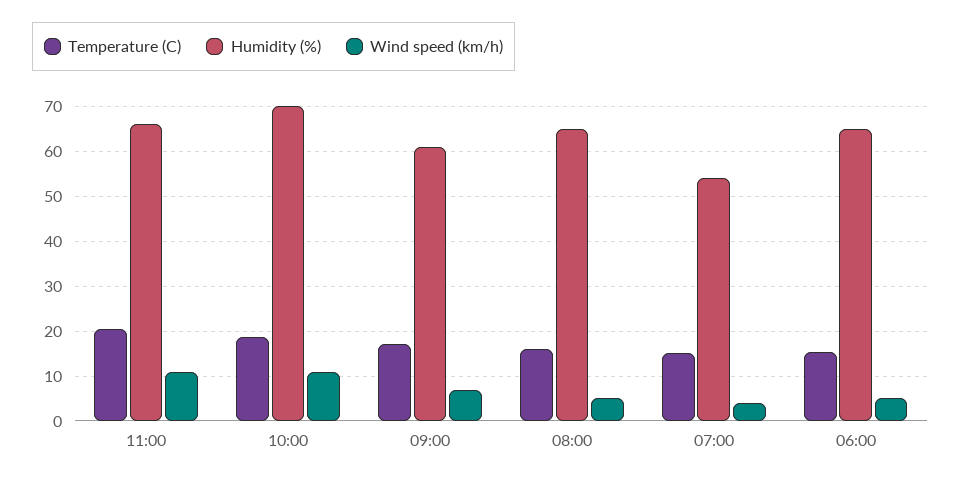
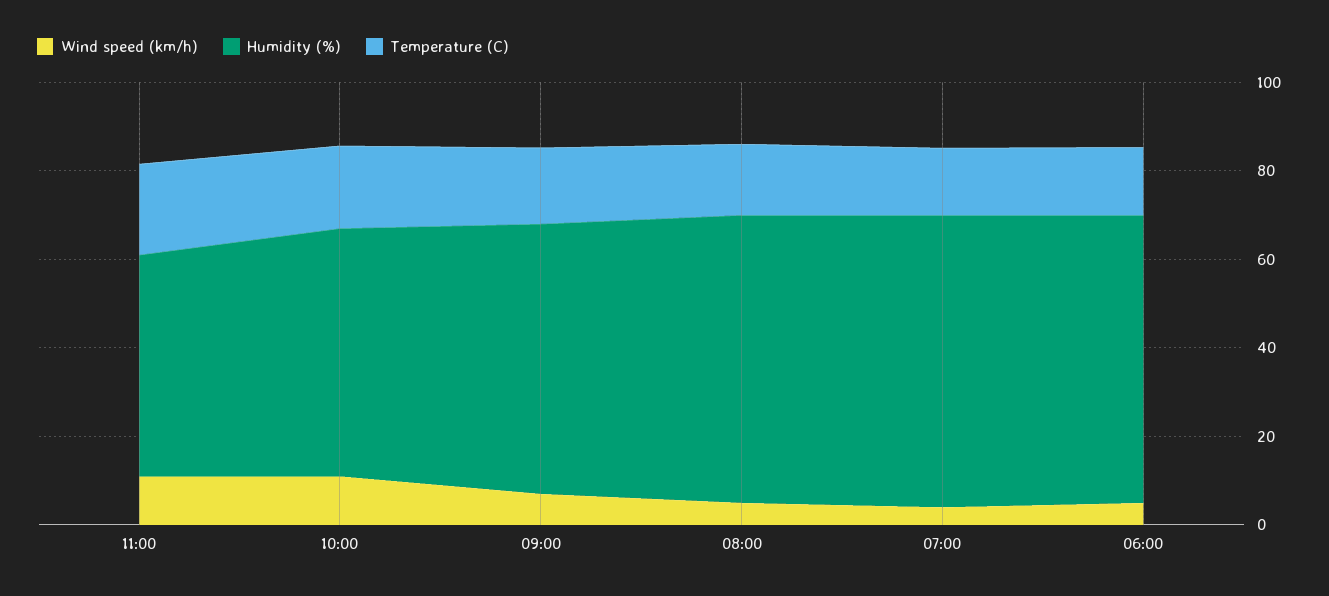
  {
    "Temperature (C)": {
      "11:00": 20,
      "10:00": 18,
      "09:00": 18,
      "08:00": 16,
      "07:00": 16,
      "06:00": 16
    },
    "Humidity (%)": {
-     "11:00": 66,
+     "11:00": 50,
-     "10:00": 70,
+     "10:00": 55,
      "09:00": 62,
      "08:00": 66,
-     "07:00": 54,
+     "07:00": 65,
      "06:00": 66
    },
    "Wind speed (km/h)": {
      "11:00": 12,
      "10:00": 12,
      "09:00": 8,
      "08:00": 6,
      "07:00": 4,
      "06:00": 6
    }
  }

